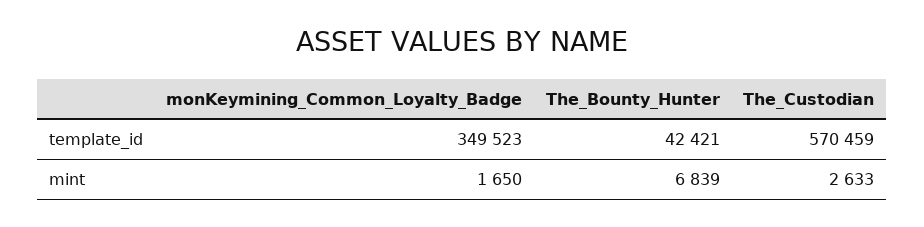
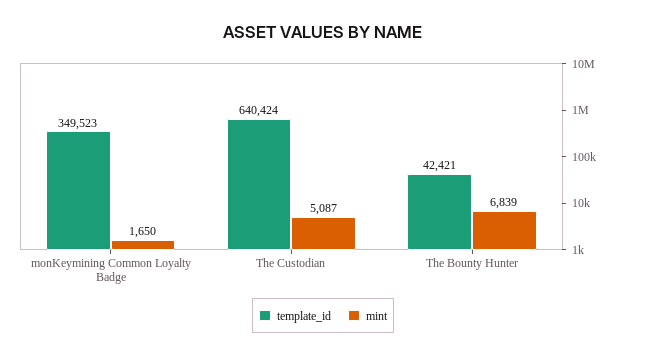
  {
    "template_id": {
      "monKeymining_Common_Loyalty_Badge": 349523,
      "The_Bounty_Hunter": 42421,
-     "The_Custodian": 570459
+     "The_Custodian": 640424
    },
    "mint": {
      "monKeymining_Common_Loyalty_Badge": 1650,
      "The_Bounty_Hunter": 6839,
-     "The_Custodian": 2633
+     "The_Custodian": 5087
    }
  }

